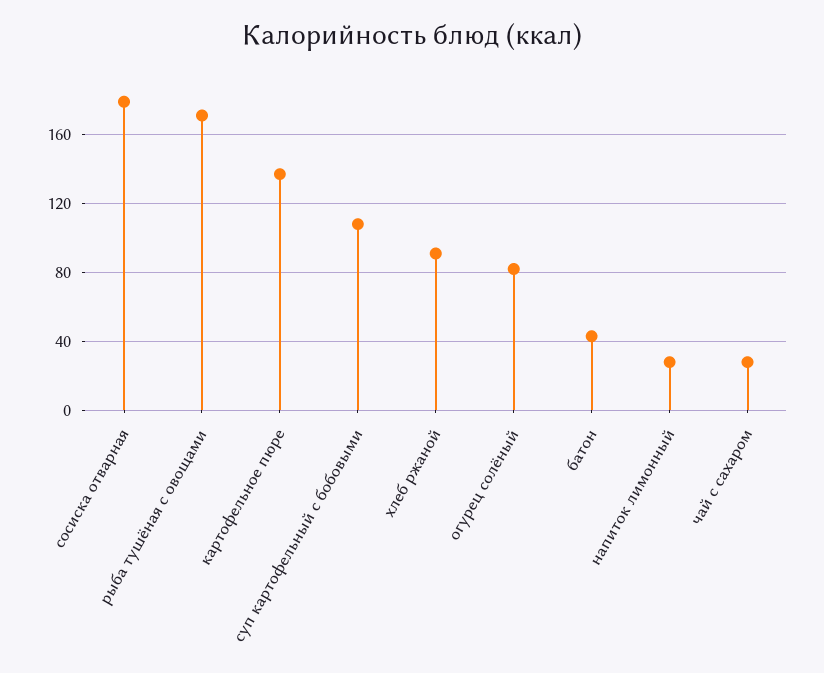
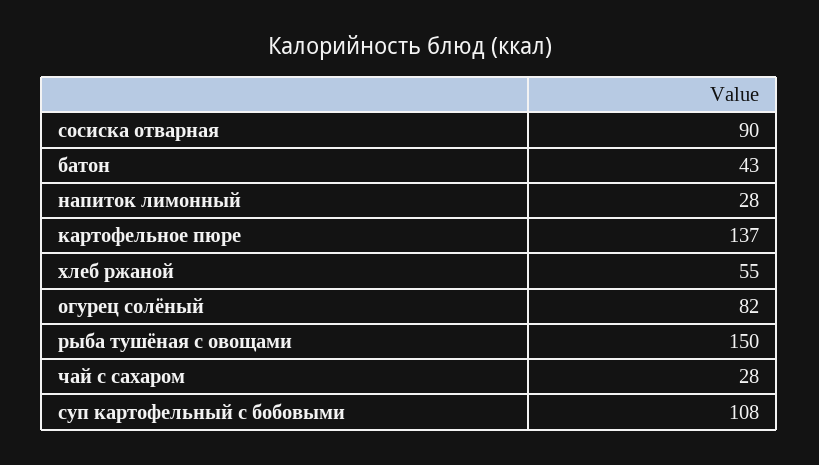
  {
-   "сосиска отварная": 180,
+   "сосиска отварная": 90,
-   "рыба тушёная с овощами": 170,
+   "рыба тушёная с овощами": 150,
    "картофельное пюре": 137,
    "суп картофельный с бобовыми": 108,
-   "хлеб ржаной": 90,
+   "хлеб ржаной": 55,
    "огурец солёный": 82,
    "батон": 43,
    "напиток лимонный": 28,
    "чай с сахаром": 28
  }

